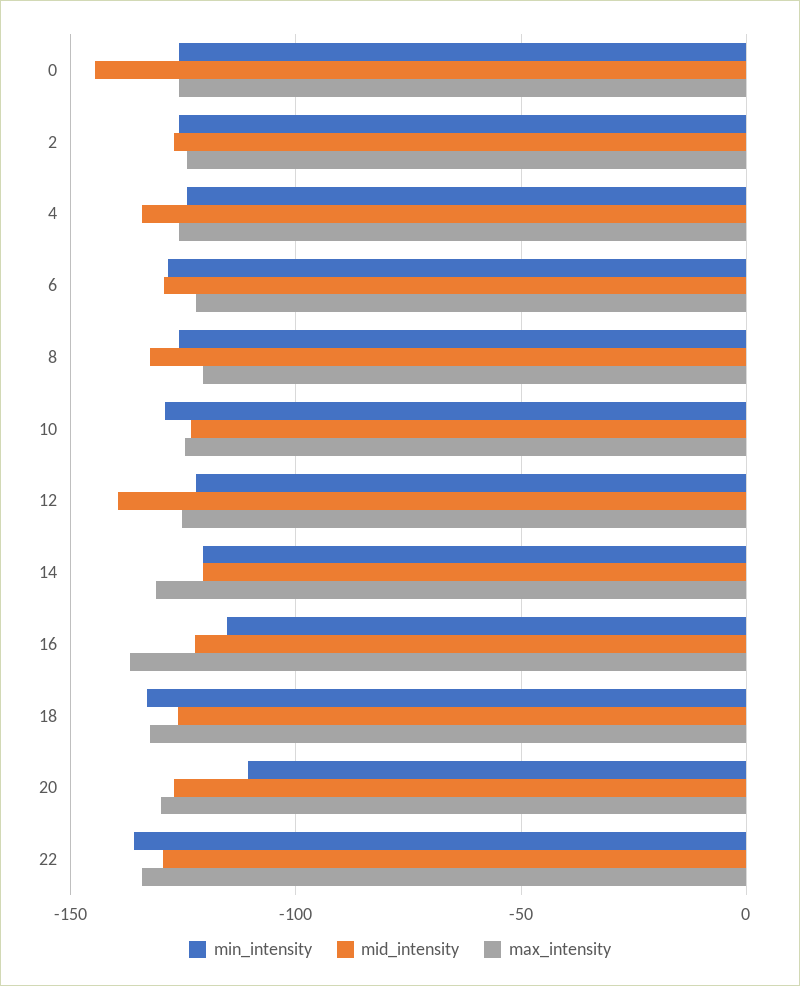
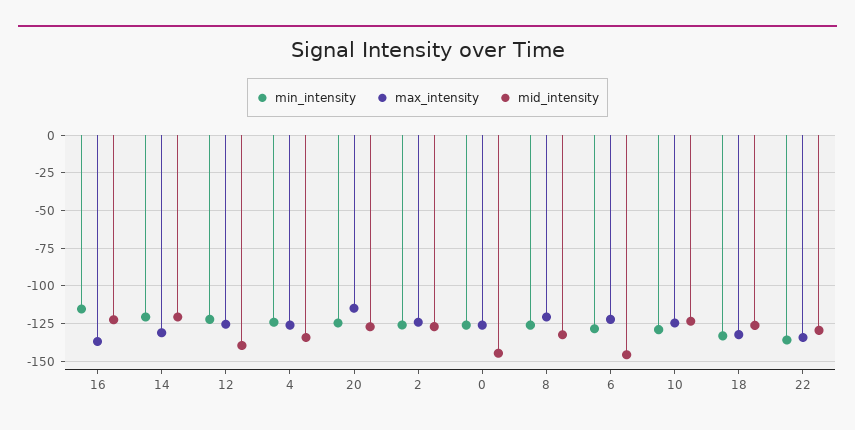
  {
    "min_intensity": {
      "0": -125,
      "2": -125,
      "4": -125,
      "6": -130,
      "8": -125,
      "10": -130,
      "12": -120,
      "14": -120,
      "16": -115,
      "18": -135,
-     "20": -110,
+     "20": -125,
      "22": -135
    },
    "mid_intensity": {
      "0": -145,
      "2": -125,
      "4": -135,
-     "6": -130,
+     "6": -145,
      "8": -130,
      "10": -125,
      "12": -140,
      "14": -120,
      "16": -120,
      "18": -125,
      "20": -125,
      "22": -130
    },
    "max_intensity": {
      "0": -125,
      "2": -125,
      "4": -125,
      "6": -120,
      "8": -120,
      "10": -125,
      "12": -125,
      "14": -130,
      "16": -135,
      "18": -130,
-     "20": -130,
+     "20": -115,
      "22": -135
    }
  }

